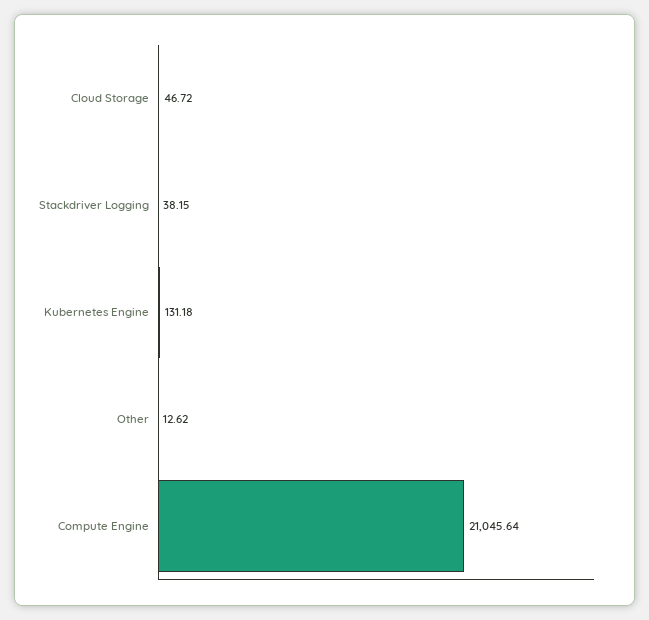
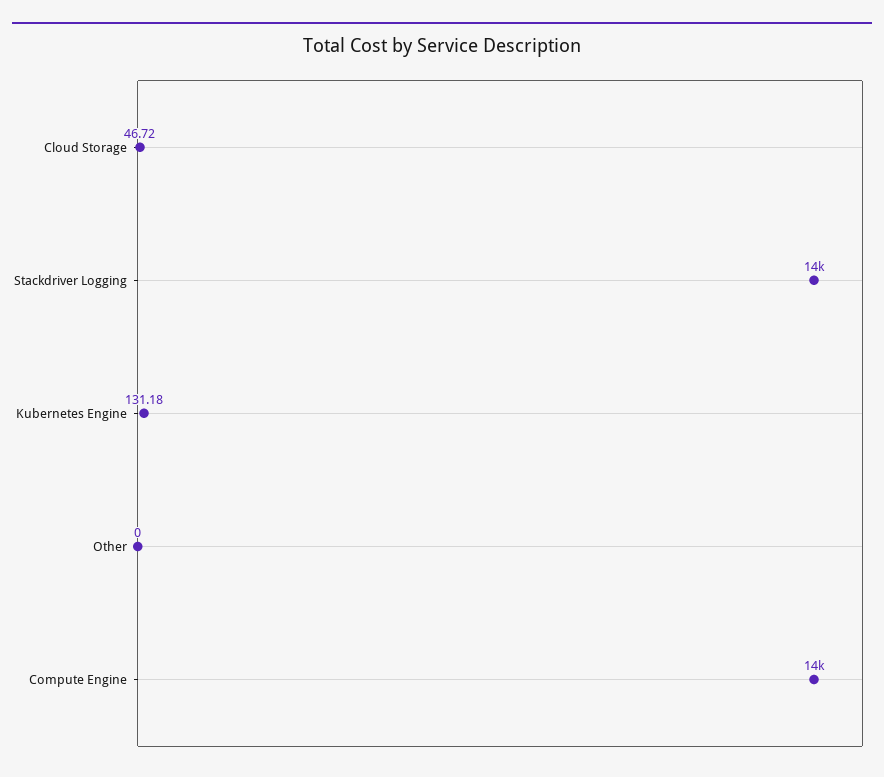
  {
    "Cloud Storage": 46.72,
-   "Stackdriver Logging": 38.15,
+   "Stackdriver Logging": 14000,
    "Kubernetes Engine": 131.18,
-   "Other": 12.62,
+   "Other": 0,
-   "Compute Engine": 21045.64
+   "Compute Engine": 14000
  }

